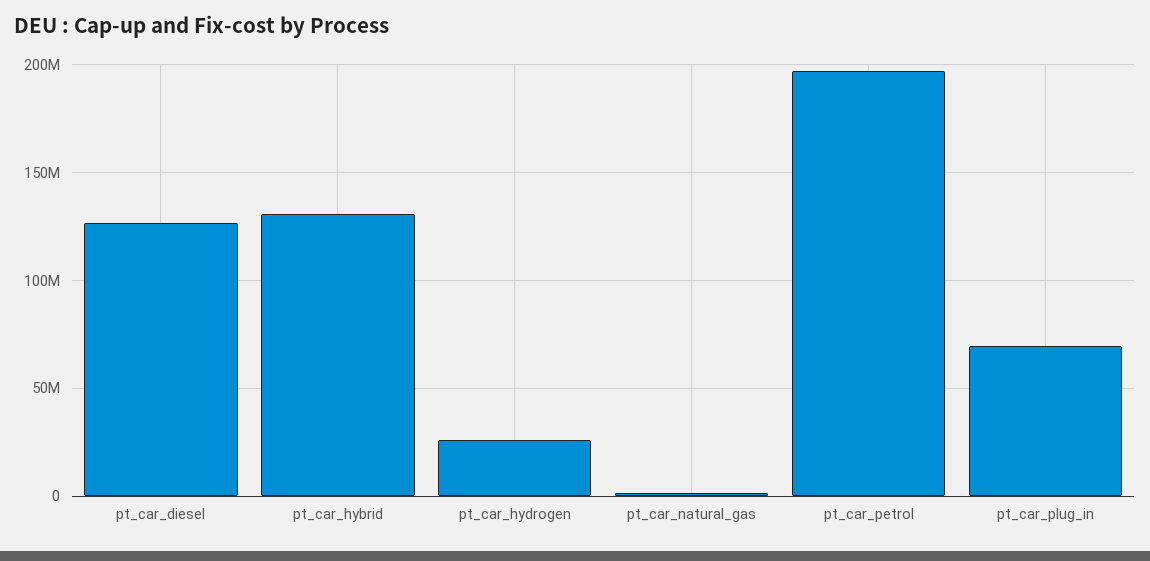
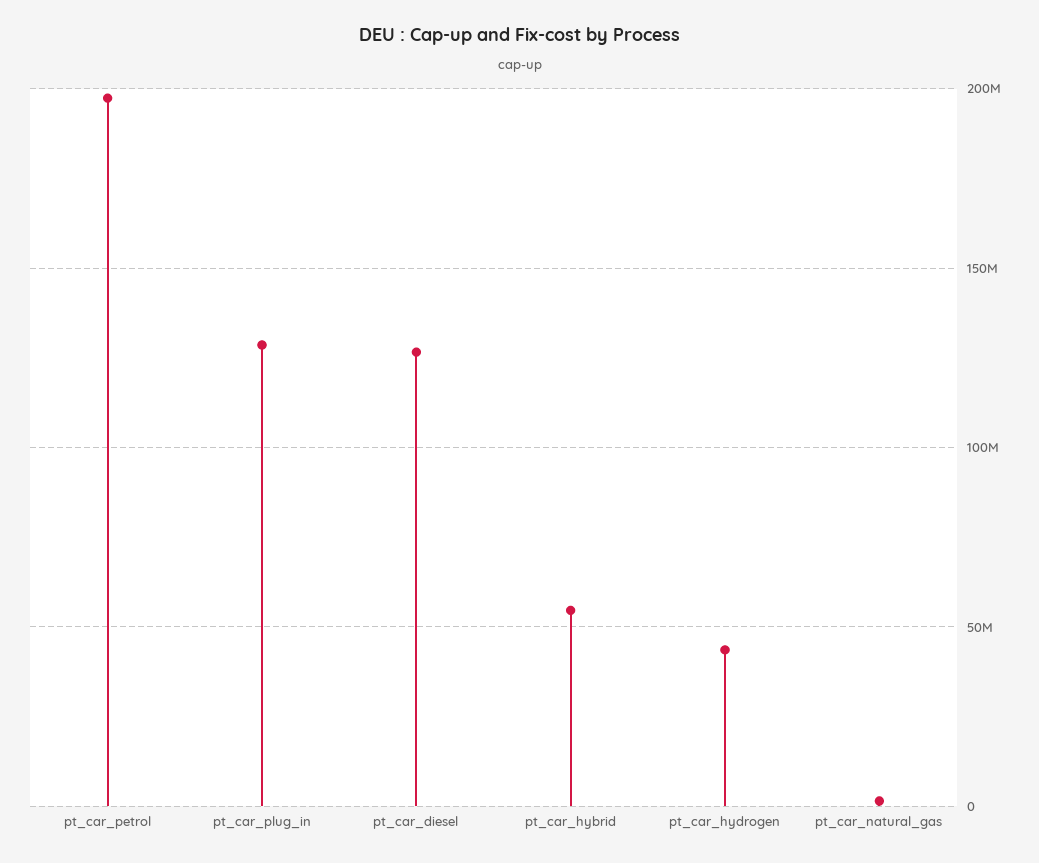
  {
    "pt_car_diesel": 125000000,
-   "pt_car_hybrid": 130000000,
+   "pt_car_hybrid": 55000000,
-   "pt_car_hydrogen": 25000000,
+   "pt_car_hydrogen": 45000000,
    "pt_car_natural_gas": 0,
    "pt_car_petrol": 195000000,
-   "pt_car_plug_in": 70000000
+   "pt_car_plug_in": 130000000
  }

